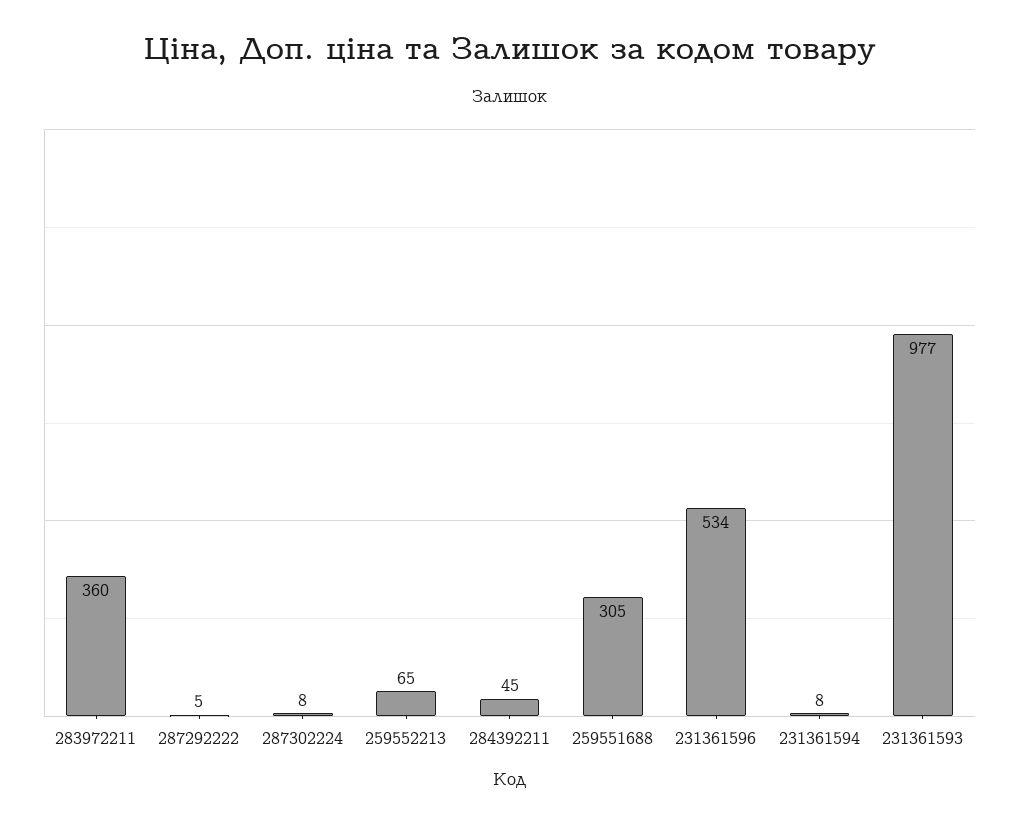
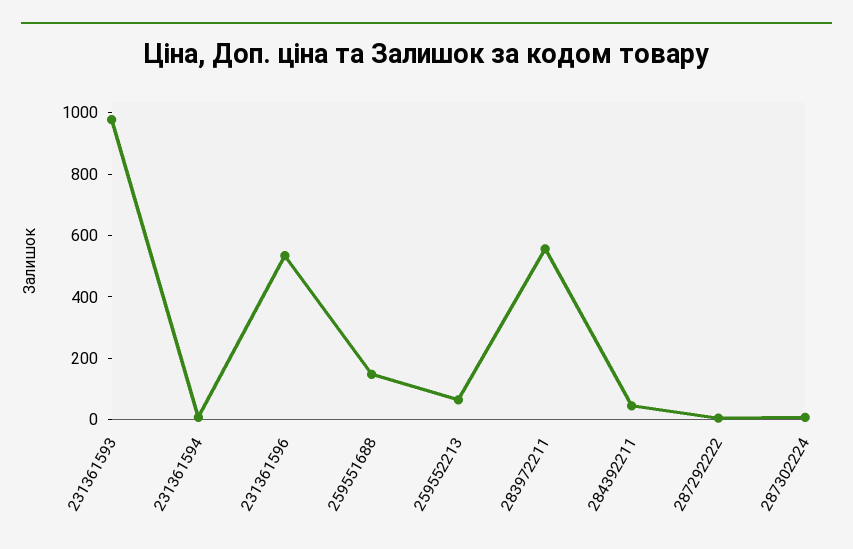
  {
-   "283972211": 360,
+   "283972211": 550,
    "287292222": 5,
    "287302224": 8,
    "259552213": 65,
    "284392211": 45,
-   "259551688": 305,
+   "259551688": 150,
    "231361596": 534,
    "231361594": 8,
    "231361593": 977
  }

